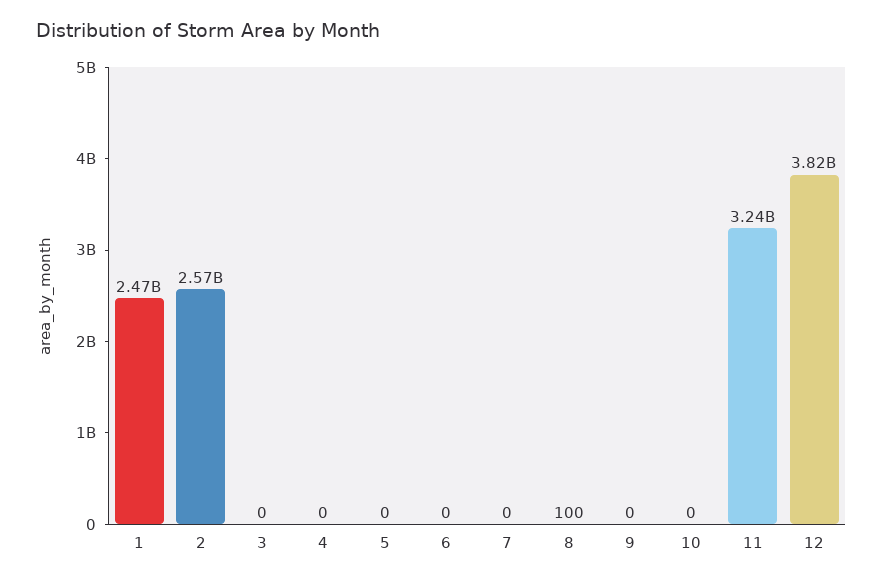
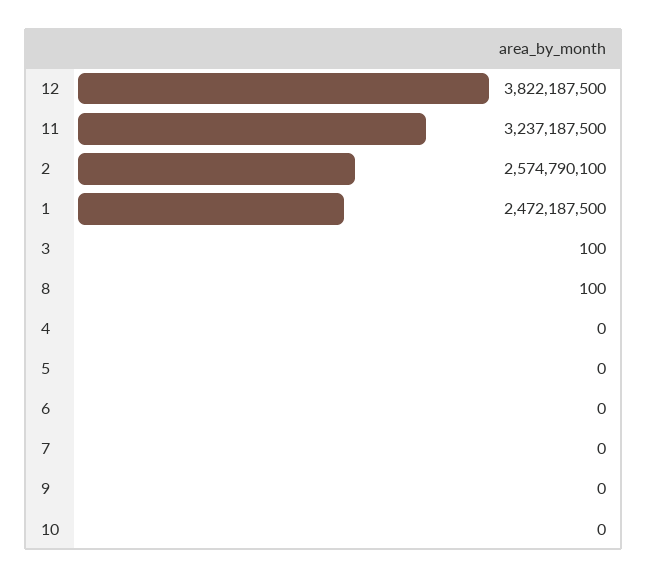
  {
    "1": 2472187500,
    "2": 2574790100,
-   "3": 0,
+   "3": 100,
    "4": 0,
    "5": 0,
    "6": 0,
    "7": 0,
    "8": 100,
    "9": 0,
    "10": 0,
    "11": 3237187500,
    "12": 3822187500
  }

